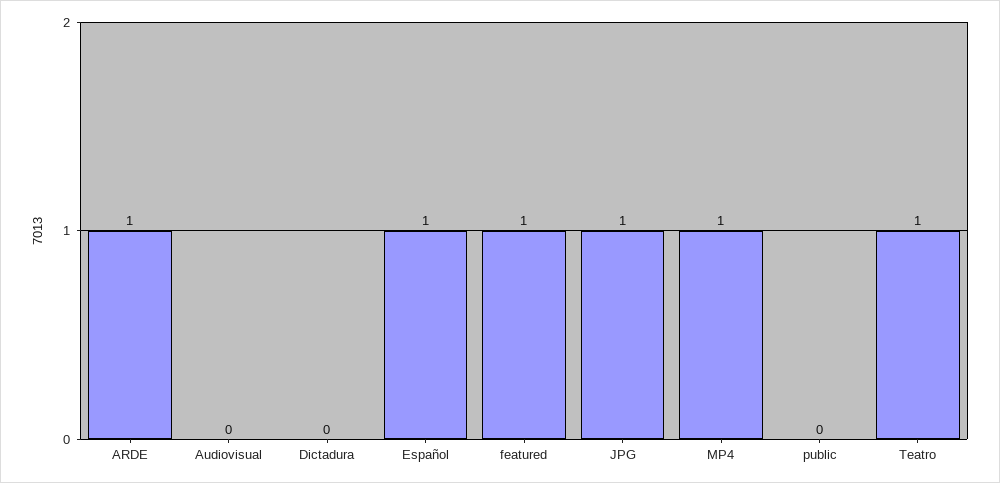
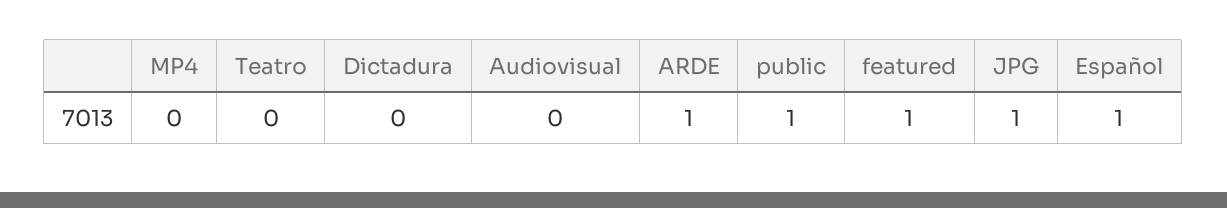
  {
    "ARDE": 1,
    "Audiovisual": 0,
    "Dictadura": 0,
    "Español": 1,
    "featured": 1,
    "JPG": 1,
-   "MP4": 1,
+   "MP4": 0,
-   "public": 0,
+   "public": 1,
-   "Teatro": 1
+   "Teatro": 0
  }

